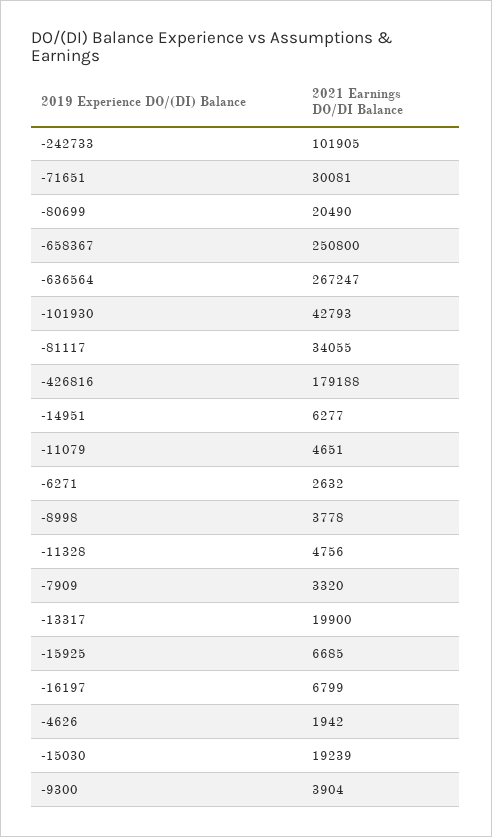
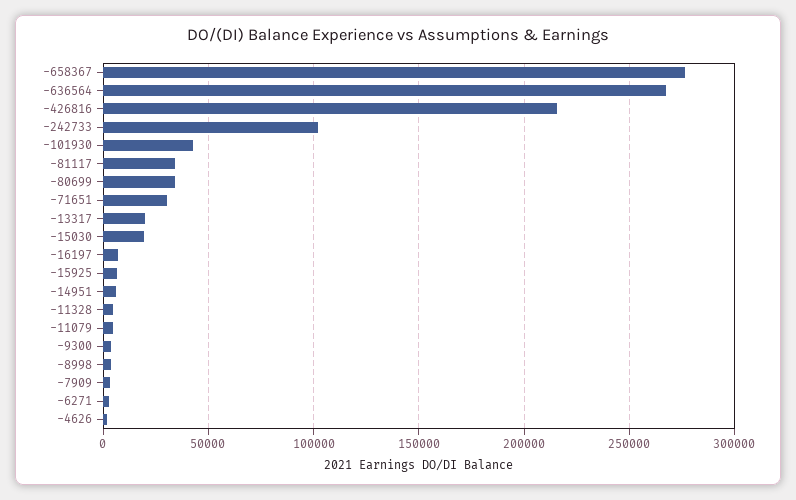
  {
    "-242733": 101905,
    "-71651": 30081,
-   "-80699": 20490,
+   "-80699": 35000,
-   "-658367": 250800,
+   "-658367": 275000,
    "-636564": 267247,
    "-101930": 42793,
    "-81117": 34055,
-   "-426816": 179188,
+   "-426816": 215000,
    "-14951": 6277,
    "-11079": 4651,
    "-6271": 2632,
    "-8998": 3778,
    "-11328": 4756,
    "-7909": 3320,
    "-13317": 19900,
    "-15925": 6685,
    "-16197": 6799,
    "-4626": 1942,
    "-15030": 19239,
    "-9300": 3904
  }

